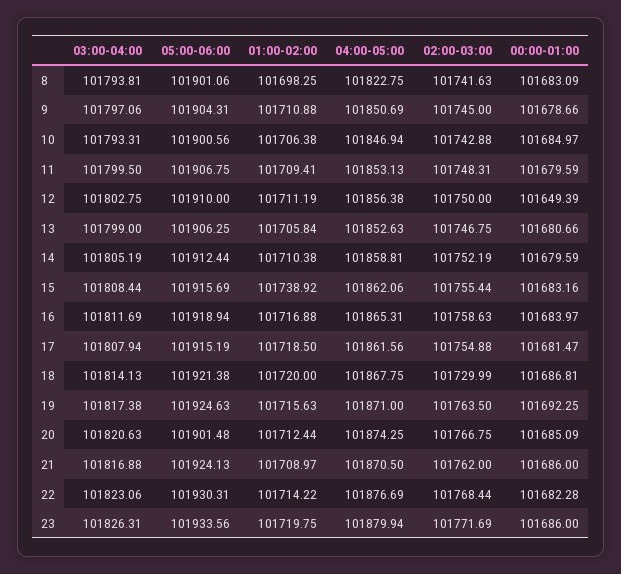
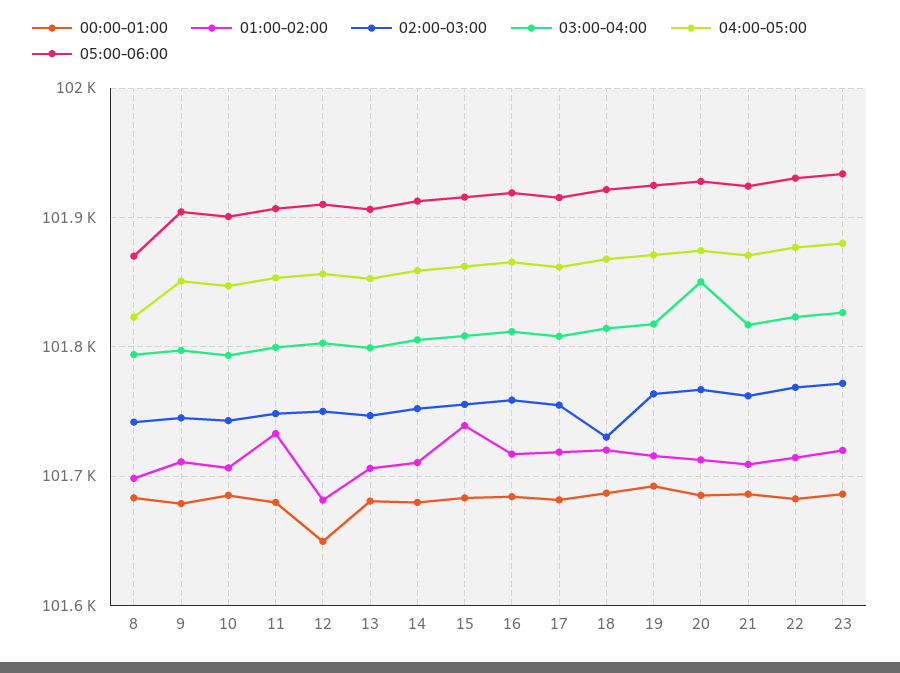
  {
    "03:00-04:00": {
      "8": 101793.81,
      "9": 101797.06,
      "10": 101793.31,
      "11": 101799.5,
      "12": 101802.75,
      "13": 101799,
      "14": 101805.19,
      "15": 101808.44,
      "16": 101811.69,
      "17": 101807.94,
      "18": 101814.13,
      "19": 101817.38,
-     "20": 101820.63,
+     "20": 101850,
      "21": 101816.88,
      "22": 101823.06,
      "23": 101826.31
    },
    "05:00-06:00": {
-     "8": 101901.06,
+     "8": 101870,
      "9": 101904.31,
      "10": 101900.56,
      "11": 101906.75,
      "12": 101910,
      "13": 101906.25,
      "14": 101912.44,
      "15": 101915.69,
      "16": 101918.94,
      "17": 101915.19,
      "18": 101921.38,
      "19": 101924.63,
-     "20": 101901.48,
+     "20": 101930,
      "21": 101924.13,
      "22": 101930.31,
      "23": 101933.56
    },
    "01:00-02:00": {
      "8": 101698.25,
      "9": 101710.88,
      "10": 101706.38,
-     "11": 101709.41,
+     "11": 101730,
-     "12": 101711.19,
+     "12": 101680,
      "13": 101705.84,
      "14": 101710.38,
      "15": 101738.92,
      "16": 101716.88,
      "17": 101718.5,
      "18": 101720,
      "19": 101715.63,
      "20": 101712.44,
      "21": 101708.97,
      "22": 101714.22,
      "23": 101719.75
    },
    "04:00-05:00": {
      "8": 101822.75,
      "9": 101850.69,
      "10": 101846.94,
      "11": 101853.13,
      "12": 101856.38,
      "13": 101852.63,
      "14": 101858.81,
      "15": 101862.06,
      "16": 101865.31,
      "17": 101861.56,
      "18": 101867.75,
      "19": 101871,
      "20": 101874.25,
      "21": 101870.5,
      "22": 101876.69,
      "23": 101879.94
    },
    "02:00-03:00": {
      "8": 101741.63,
      "9": 101745,
      "10": 101742.88,
      "11": 101748.31,
      "12": 101750,
      "13": 101746.75,
      "14": 101752.19,
      "15": 101755.44,
      "16": 101758.63,
      "17": 101754.88,
      "18": 101729.99,
      "19": 101763.5,
      "20": 101766.75,
      "21": 101762,
      "22": 101768.44,
      "23": 101771.69
    },
    "00:00-01:00": {
      "8": 101683.09,
      "9": 101678.66,
      "10": 101684.97,
      "11": 101679.59,
      "12": 101649.39,
      "13": 101680.66,
      "14": 101679.59,
      "15": 101683.16,
      "16": 101683.97,
      "17": 101681.47,
      "18": 101686.81,
      "19": 101692.25,
      "20": 101685.09,
      "21": 101686,
      "22": 101682.28,
      "23": 101686
    }
  }

